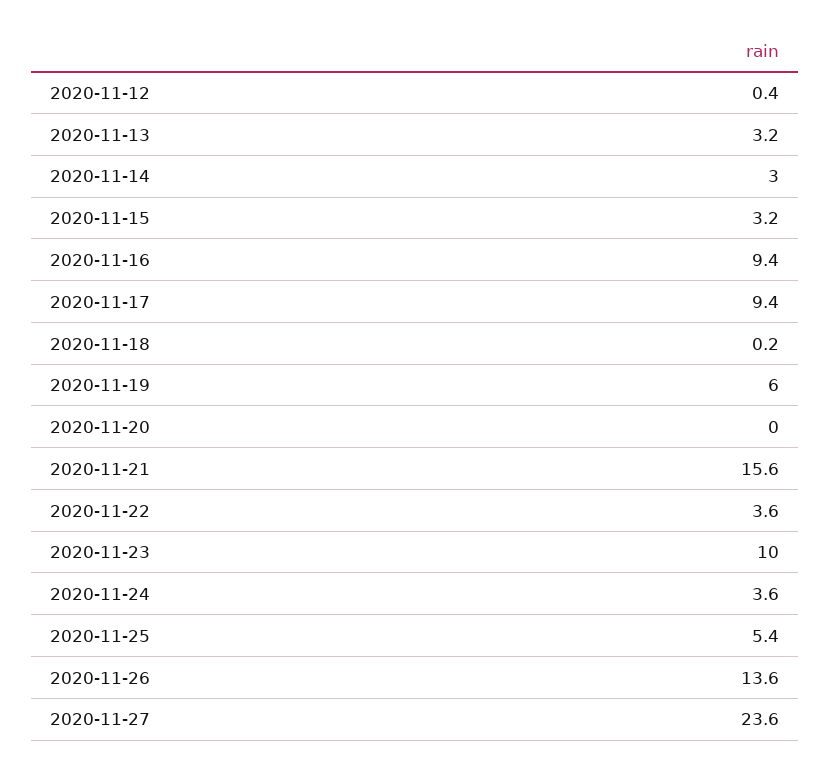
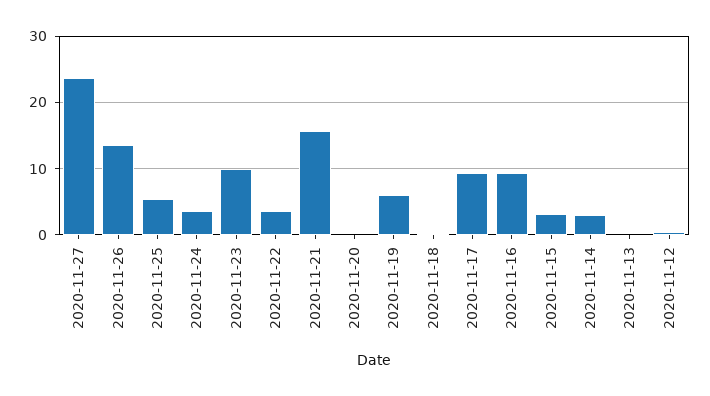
  {
    "2020-11-12": 0.4,
-   "2020-11-13": 3.2,
+   "2020-11-13": 0,
    "2020-11-14": 3,
    "2020-11-15": 3.2,
    "2020-11-16": 9.4,
    "2020-11-17": 9.4,
    "2020-11-18": 0.2,
    "2020-11-19": 6,
    "2020-11-20": 0,
    "2020-11-21": 15.6,
    "2020-11-22": 3.6,
    "2020-11-23": 10,
    "2020-11-24": 3.6,
    "2020-11-25": 5.4,
    "2020-11-26": 13.6,
    "2020-11-27": 23.6
  }

